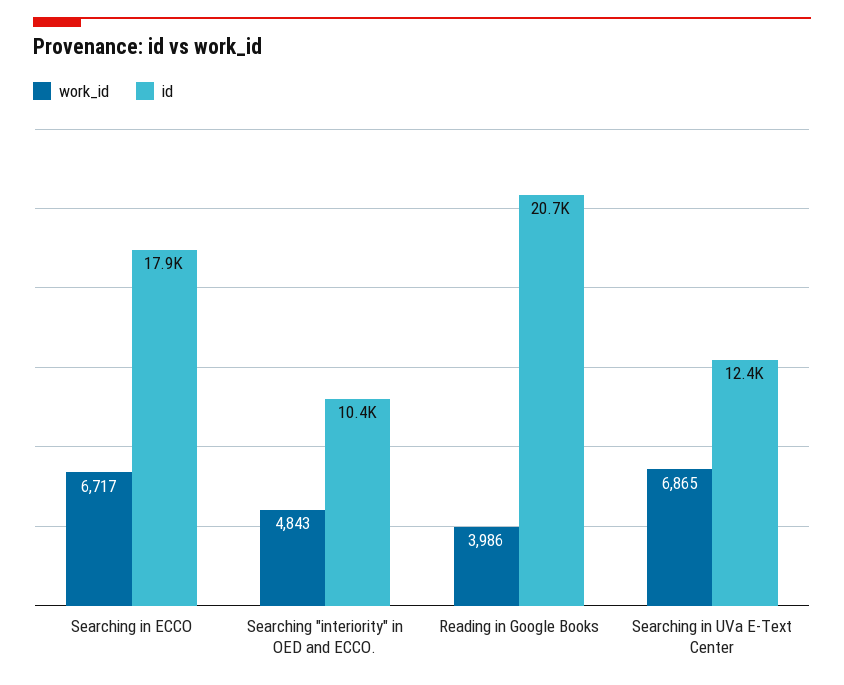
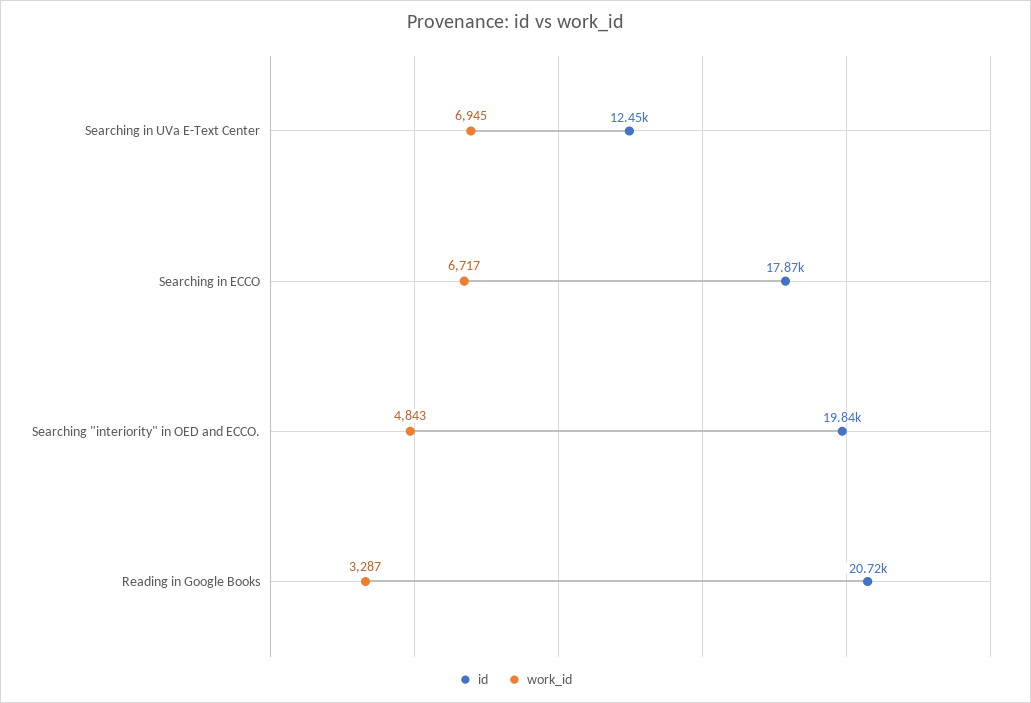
  {
    "work_id": {
      "Searching in ECCO": 6717,
      "Searching \"interiority\" in OED and ECCO.": 4843,
-     "Reading in Google Books": 3986,
+     "Reading in Google Books": 3287,
-     "Searching in UVa E-Text Center": 6865
+     "Searching in UVa E-Text Center": 6945
    },
    "id": {
      "Searching in ECCO": 17870,
-     "Searching \"interiority\" in OED and ECCO.": 10400,
+     "Searching \"interiority\" in OED and ECCO.": 19840,
      "Reading in Google Books": 20720,
      "Searching in UVa E-Text Center": 12450
    }
  }

